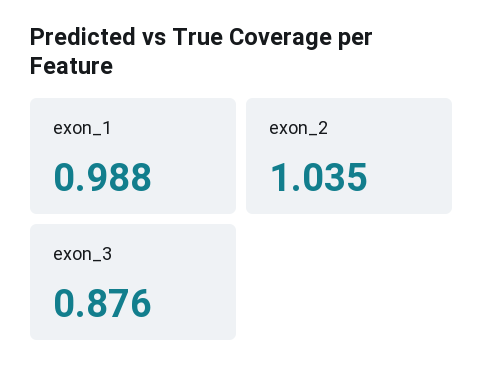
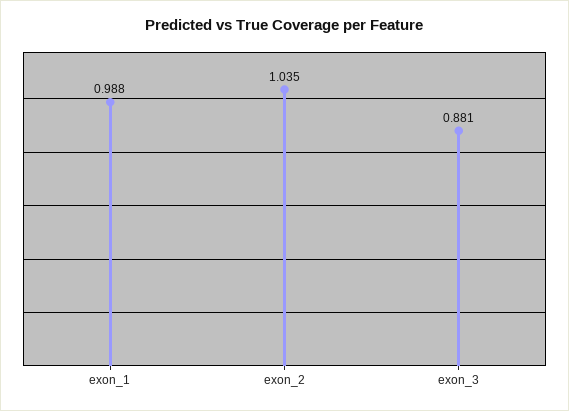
  {
    "exon_1": 0.988,
    "exon_2": 1.035,
-   "exon_3": 0.876
+   "exon_3": 0.881
  }

